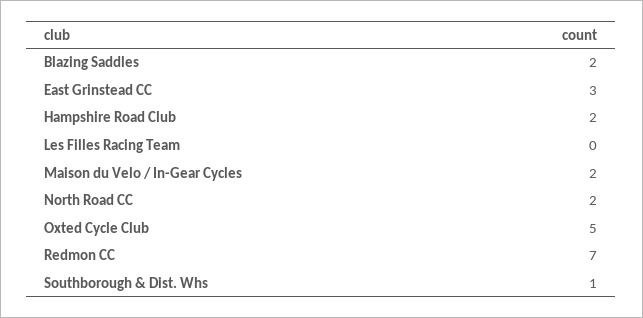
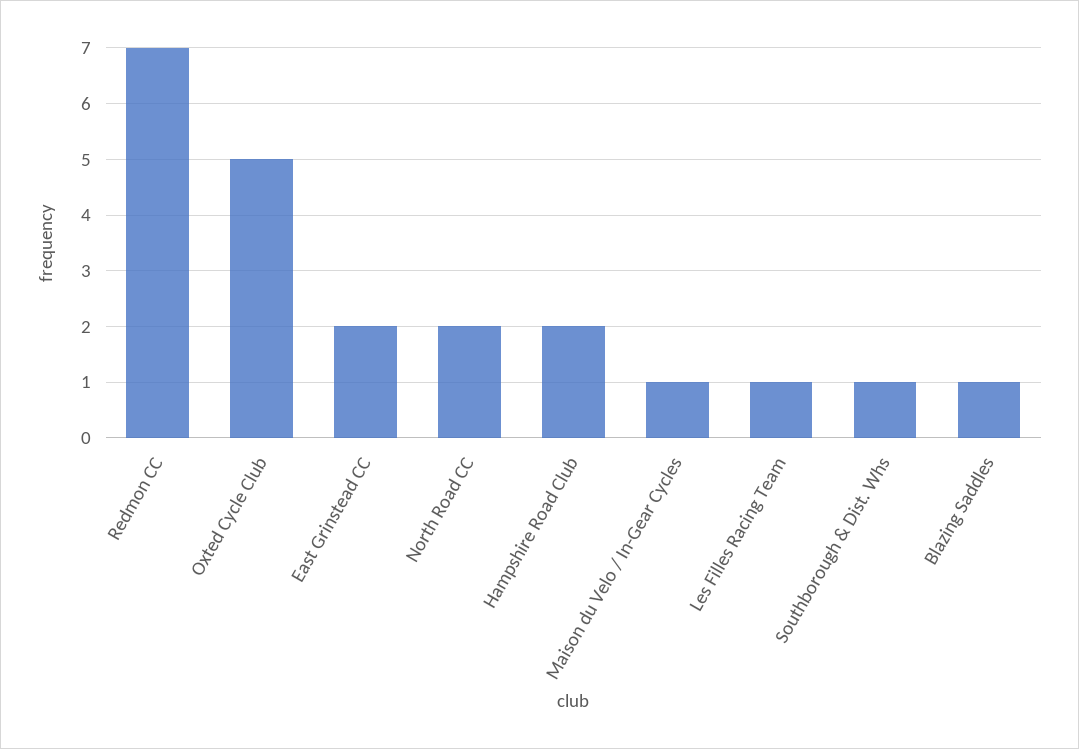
  {
-   "Blazing Saddles": 2,
+   "Blazing Saddles": 1,
-   "East Grinstead CC": 3,
+   "East Grinstead CC": 2,
    "Hampshire Road Club": 2,
-   "Les Filles Racing Team": 0,
+   "Les Filles Racing Team": 1,
-   "Maison du Velo / In-Gear Cycles": 2,
+   "Maison du Velo / In-Gear Cycles": 1,
    "North Road CC": 2,
    "Oxted Cycle Club": 5,
    "Redmon CC": 7,
    "Southborough & Dist. Whs": 1
  }

